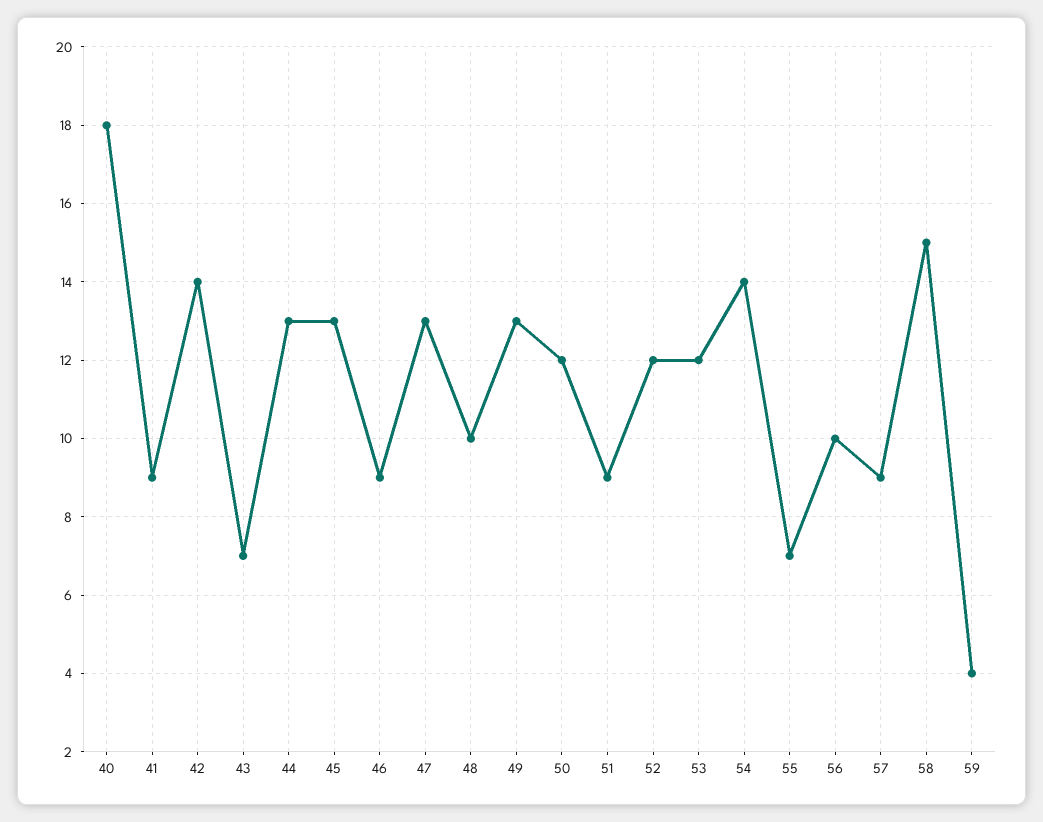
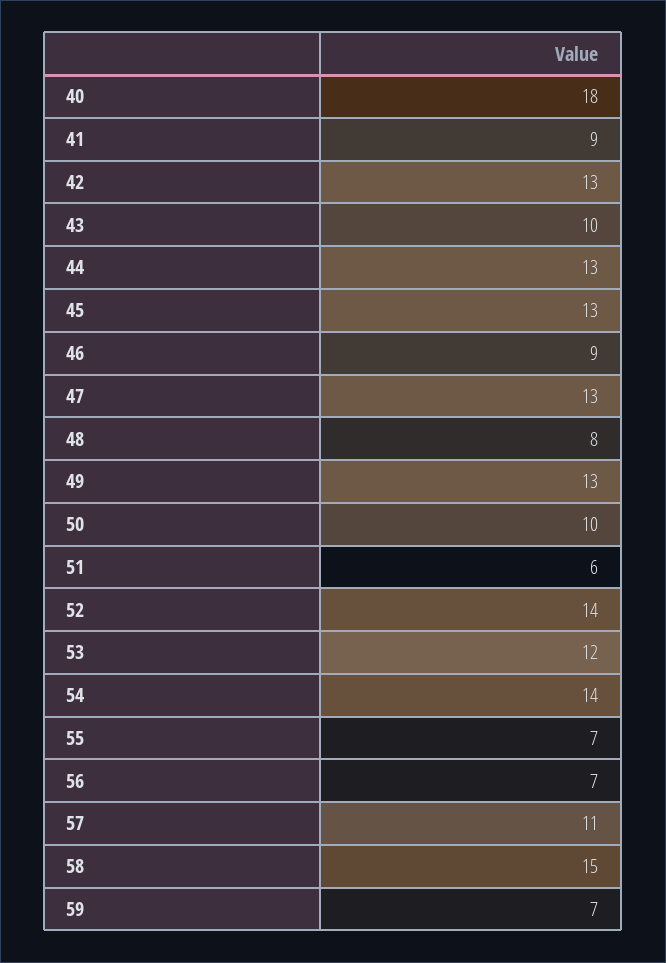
  {
    "40": 18,
    "41": 9,
-   "42": 14,
+   "42": 13,
-   "43": 7,
+   "43": 10,
    "44": 13,
    "45": 13,
    "46": 9,
    "47": 13,
-   "48": 10,
+   "48": 8,
    "49": 13,
-   "50": 12,
+   "50": 10,
-   "51": 9,
+   "51": 6,
-   "52": 12,
+   "52": 14,
    "53": 12,
    "54": 14,
    "55": 7,
-   "56": 10,
+   "56": 7,
-   "57": 9,
+   "57": 11,
    "58": 15,
-   "59": 4
+   "59": 7
  }

